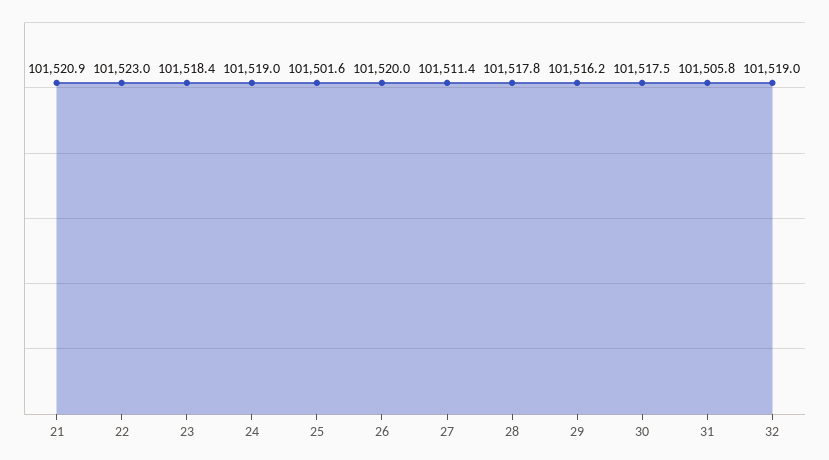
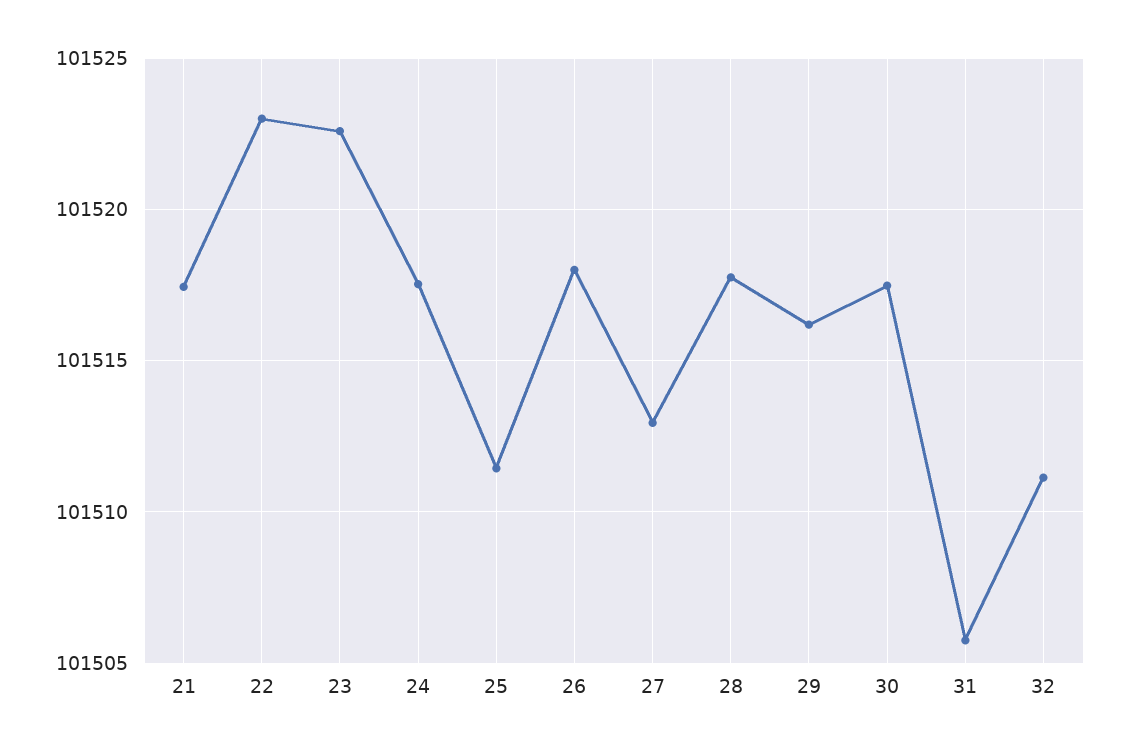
  {
-   "21": 101520.9,
+   "21": 101517.5,
    "22": 101523,
-   "23": 101518.4,
+   "23": 101522.5,
-   "24": 101519,
+   "24": 101517.5,
-   "25": 101501.6,
+   "25": 101511.5,
-   "26": 101520,
+   "26": 101518,
-   "27": 101511.4,
+   "27": 101513,
    "28": 101517.8,
    "29": 101516.2,
    "30": 101517.5,
    "31": 101505.8,
-   "32": 101519
+   "32": 101511
  }

